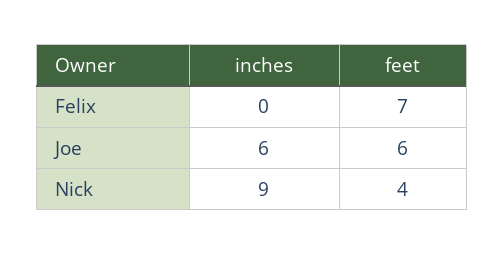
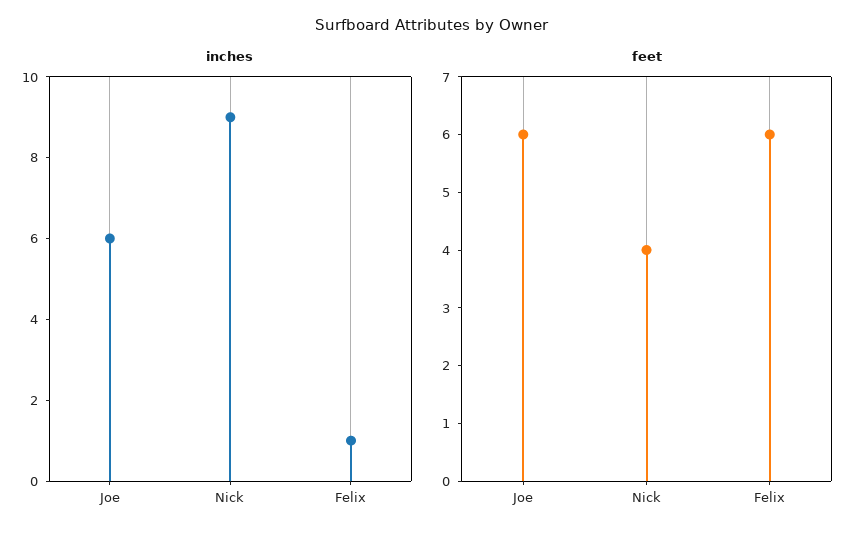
  {
    "inches": {
-     "Felix": 0,
+     "Felix": 1,
      "Joe": 6,
      "Nick": 9
    },
    "feet": {
-     "Felix": 7,
+     "Felix": 6,
      "Joe": 6,
      "Nick": 4
    }
  }

